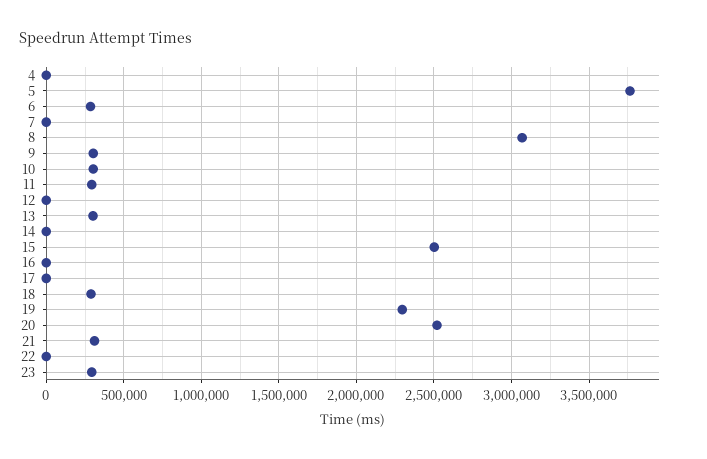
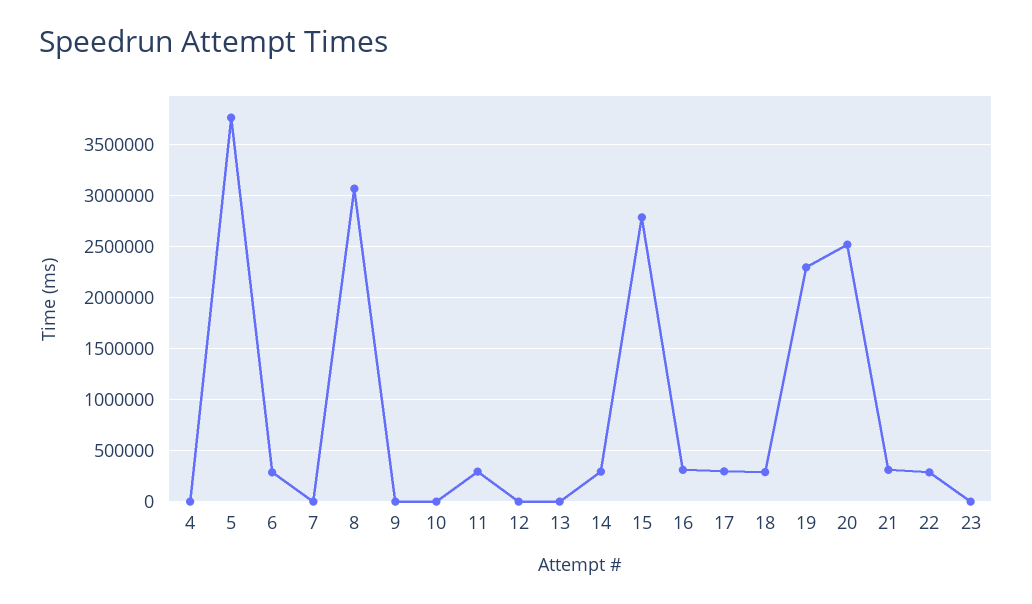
  {
    "4": 0,
    "5": 3750000,
    "6": 300000,
    "7": 0,
    "8": 3050000,
-   "9": 300000,
+   "9": 0,
-   "10": 300000,
+   "10": 0,
    "11": 300000,
    "12": 0,
-   "13": 300000,
+   "13": 0,
-   "14": 0,
+   "14": 300000,
-   "15": 2500000,
+   "15": 2800000,
-   "16": 0,
+   "16": 300000,
-   "17": 0,
+   "17": 300000,
    "18": 300000,
    "19": 2300000,
    "20": 2500000,
    "21": 300000,
-   "22": 0,
+   "22": 300000,
-   "23": 300000
+   "23": 0
  }

